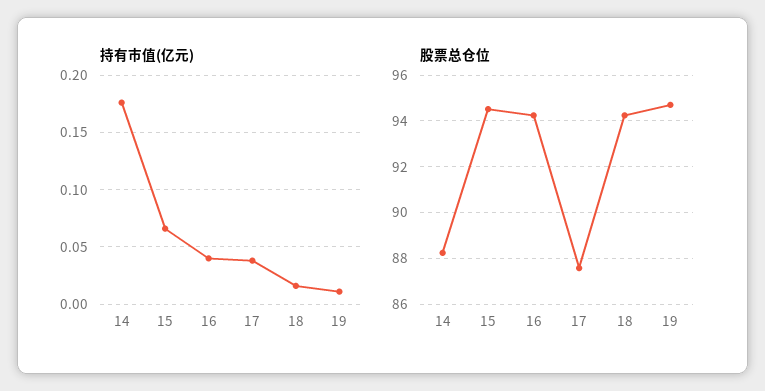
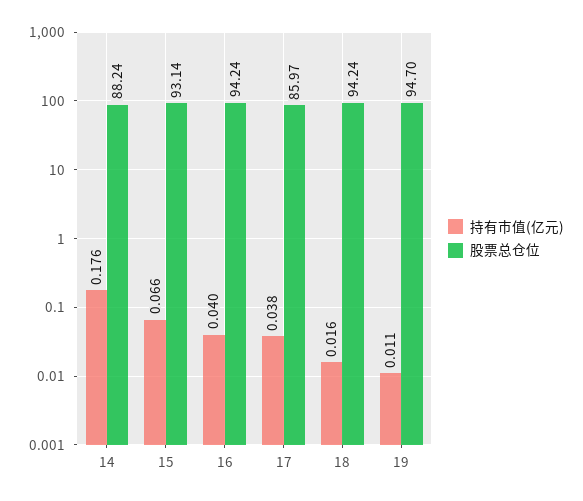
  {
    "持有市值(亿元)": {
      "14": 0.176,
      "15": 0.066,
      "16": 0.04,
      "17": 0.038,
      "18": 0.016,
      "19": 0.011
    },
    "股票总仓位": {
      "14": 88.24,
-     "15": 94.5,
+     "15": 93.14,
      "16": 94.24,
-     "17": 87.5,
+     "17": 85.97,
      "18": 94.24,
      "19": 94.7
    }
  }

